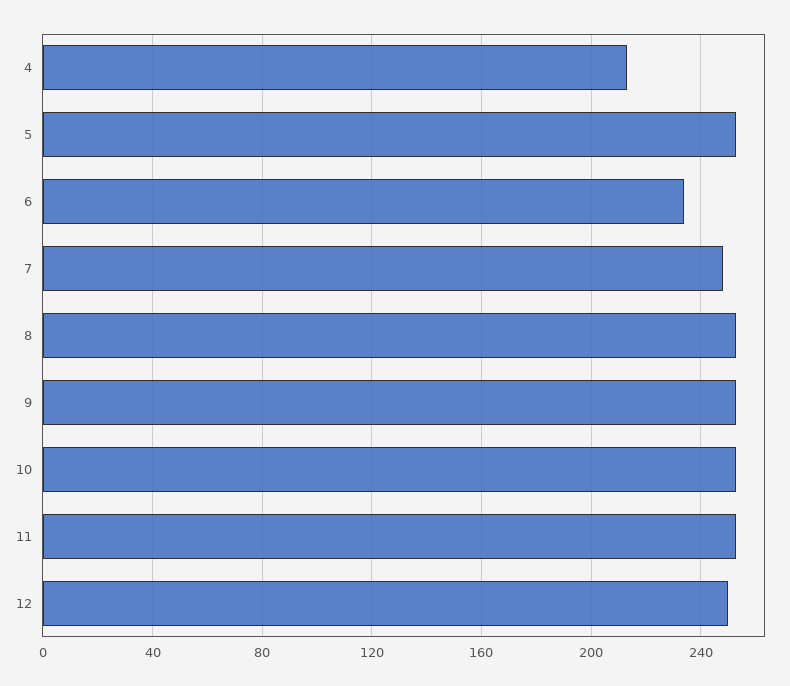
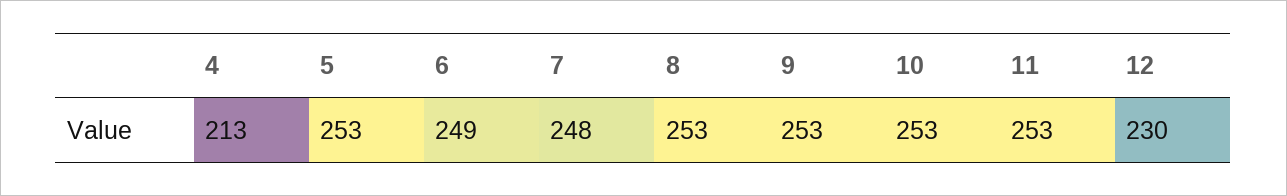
  {
    "4": 213,
    "5": 253,
-   "6": 235,
+   "6": 249,
    "7": 248,
    "8": 253,
    "9": 253,
    "10": 253,
    "11": 253,
-   "12": 250
+   "12": 230
  }

